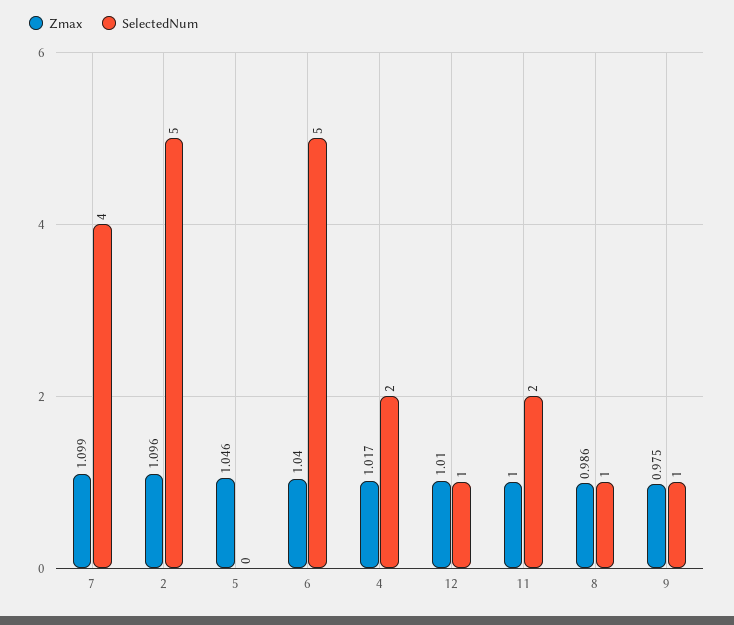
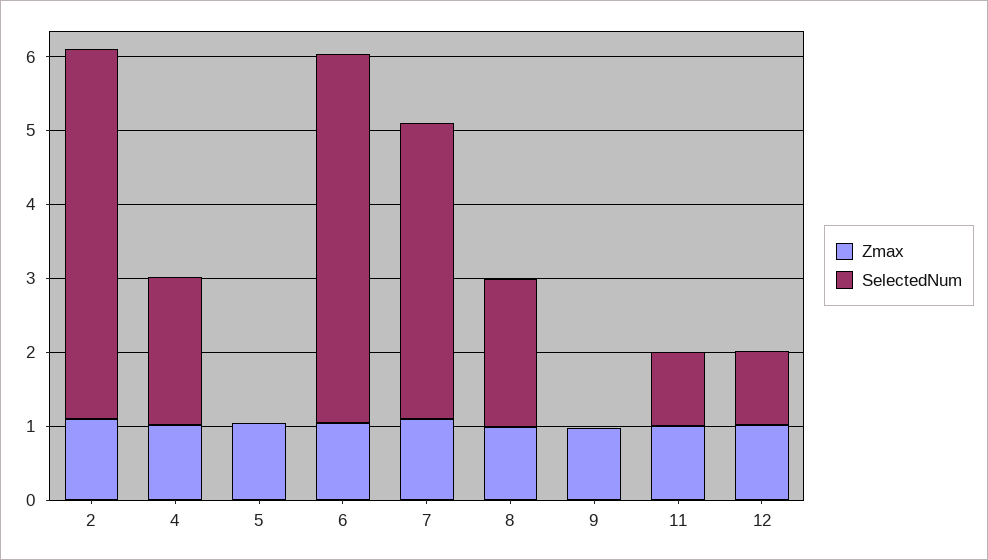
  {
    "Zmax": {
      "7": 1.099,
      "2": 1.096,
      "5": 1.046,
      "6": 1.04,
      "4": 1.017,
      "12": 1.01,
      "11": 1,
      "8": 0.986,
      "9": 0.975
    },
    "SelectedNum": {
      "7": 4,
      "2": 5,
      "5": 0,
      "6": 5,
      "4": 2,
      "12": 1,
-     "11": 2,
+     "11": 1,
-     "8": 1,
+     "8": 2,
-     "9": 1
+     "9": 0
    }
  }

